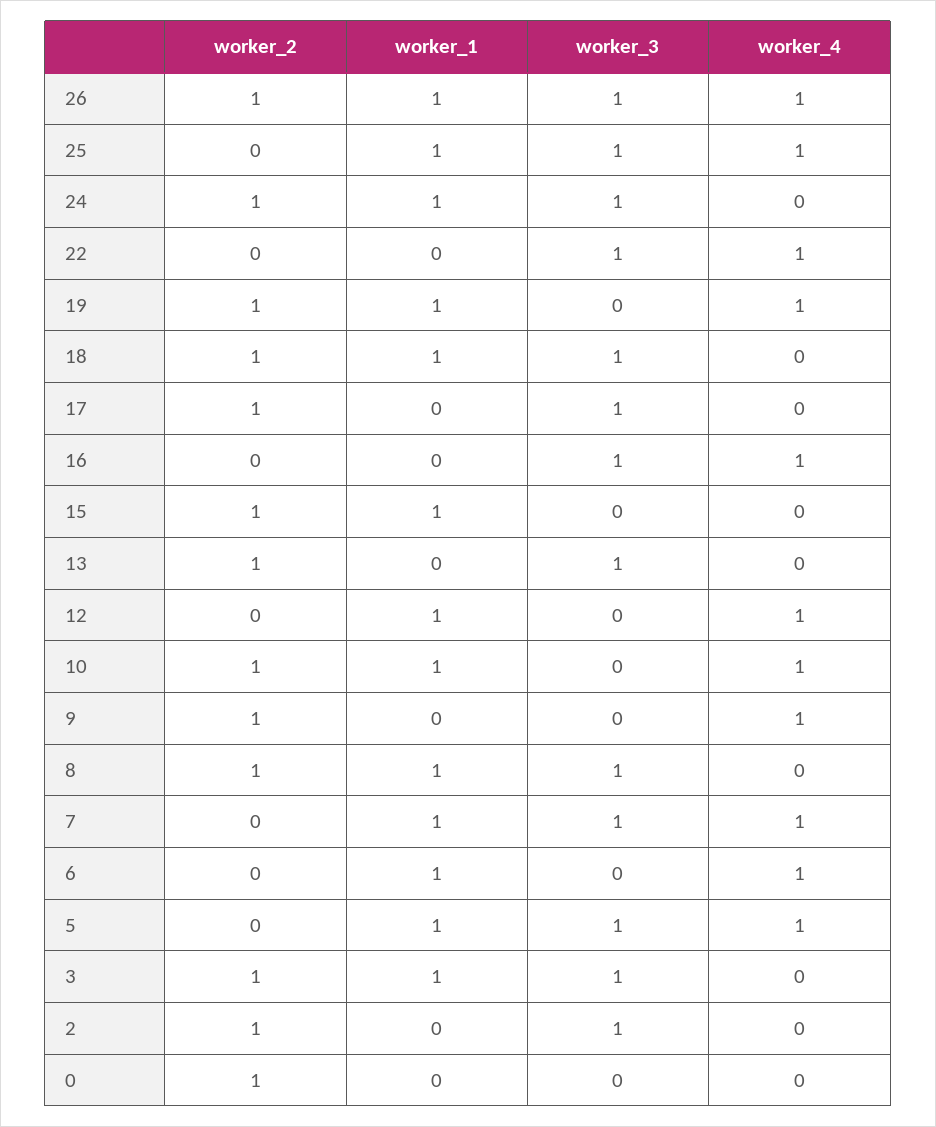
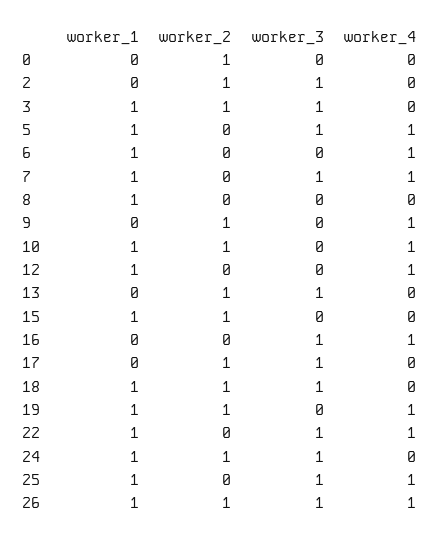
  {
    "worker_2": {
      "26": 1,
      "25": 0,
      "24": 1,
      "22": 0,
      "19": 1,
      "18": 1,
      "17": 1,
      "16": 0,
      "15": 1,
      "13": 1,
      "12": 0,
      "10": 1,
      "9": 1,
-     "8": 1,
+     "8": 0,
      "7": 0,
      "6": 0,
      "5": 0,
      "3": 1,
      "2": 1,
      "0": 1
    },
    "worker_1": {
      "26": 1,
      "25": 1,
      "24": 1,
-     "22": 0,
+     "22": 1,
      "19": 1,
      "18": 1,
      "17": 0,
      "16": 0,
      "15": 1,
      "13": 0,
      "12": 1,
      "10": 1,
      "9": 0,
      "8": 1,
      "7": 1,
      "6": 1,
      "5": 1,
      "3": 1,
      "2": 0,
      "0": 0
    },
    "worker_3": {
      "26": 1,
      "25": 1,
      "24": 1,
      "22": 1,
      "19": 0,
      "18": 1,
      "17": 1,
      "16": 1,
      "15": 0,
      "13": 1,
      "12": 0,
      "10": 0,
      "9": 0,
-     "8": 1,
+     "8": 0,
      "7": 1,
      "6": 0,
      "5": 1,
      "3": 1,
      "2": 1,
      "0": 0
    },
    "worker_4": {
      "26": 1,
      "25": 1,
      "24": 0,
      "22": 1,
      "19": 1,
      "18": 0,
      "17": 0,
      "16": 1,
      "15": 0,
      "13": 0,
      "12": 1,
      "10": 1,
      "9": 1,
      "8": 0,
      "7": 1,
      "6": 1,
      "5": 1,
      "3": 0,
      "2": 0,
      "0": 0
    }
  }

